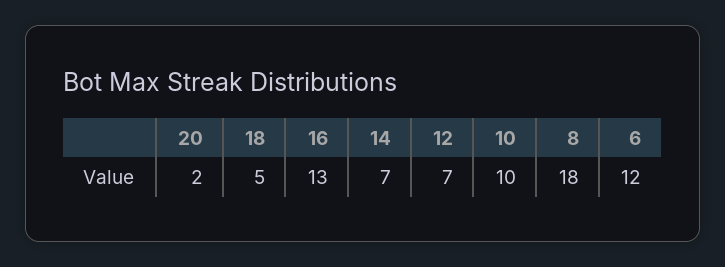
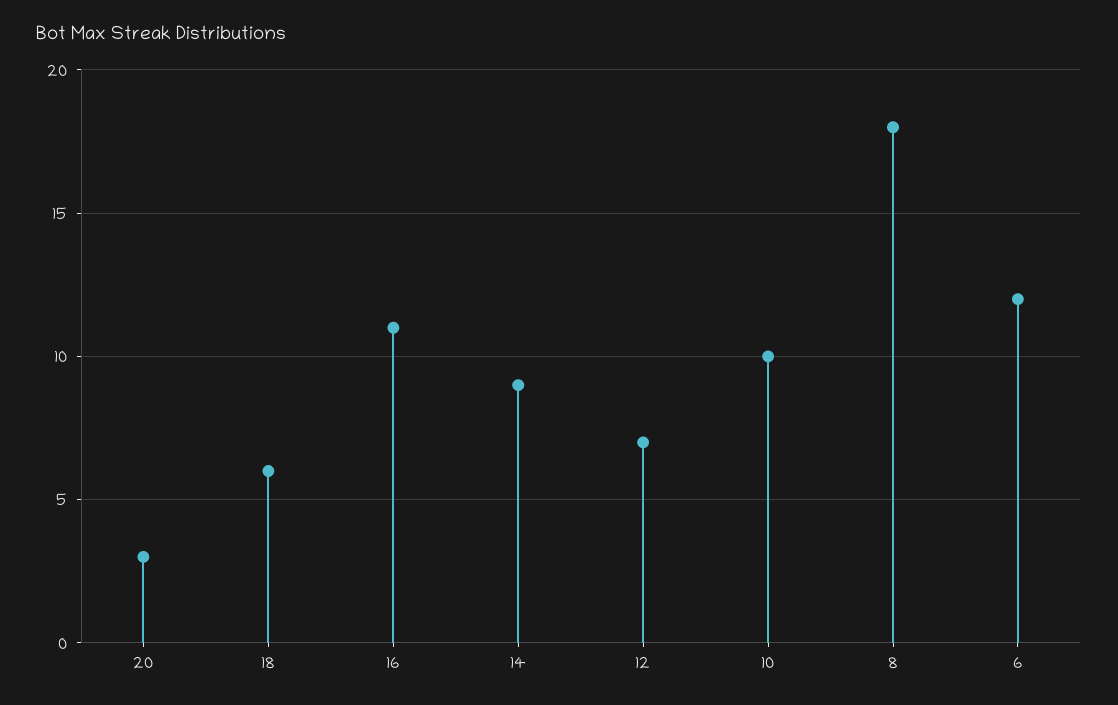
  {
-   "20": 2,
+   "20": 3,
-   "18": 5,
+   "18": 6,
-   "16": 13,
+   "16": 11,
-   "14": 7,
+   "14": 9,
    "12": 7,
    "10": 10,
    "8": 18,
    "6": 12
  }

